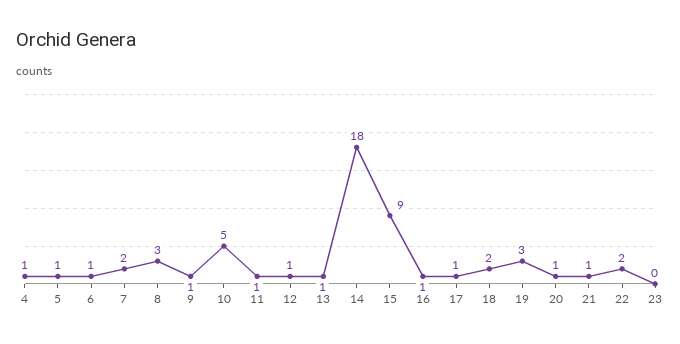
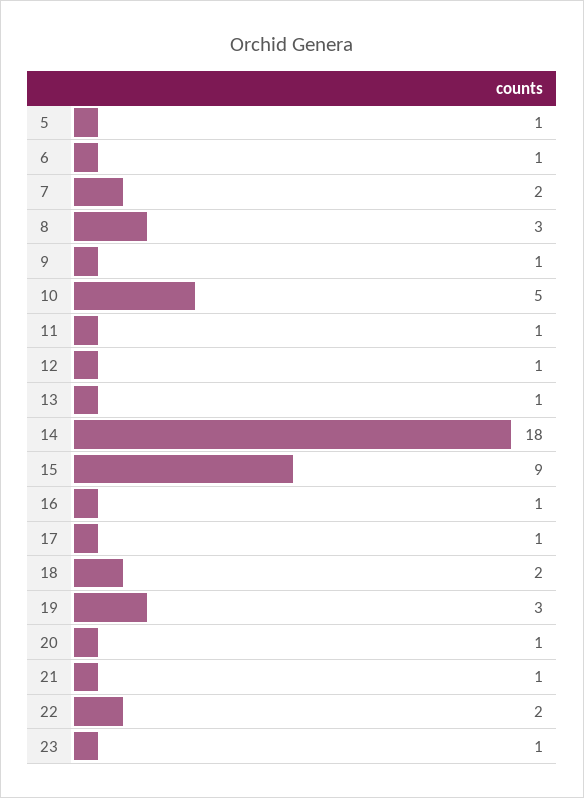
  {
-   "4": 1,
    "5": 1,
    "6": 1,
    "7": 2,
    "8": 3,
    "9": 1,
    "10": 5,
    "11": 1,
    "12": 1,
    "13": 1,
    "14": 18,
    "15": 9,
    "16": 1,
    "17": 1,
    "18": 2,
    "19": 3,
    "20": 1,
    "21": 1,
    "22": 2,
-   "23": 0
+   "23": 1
  }

